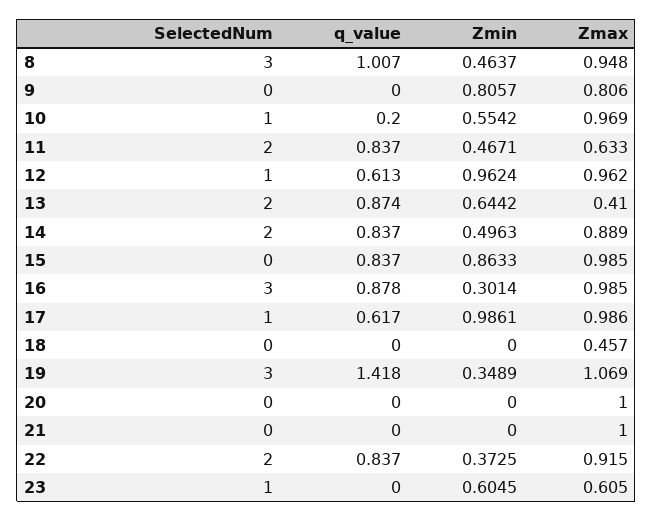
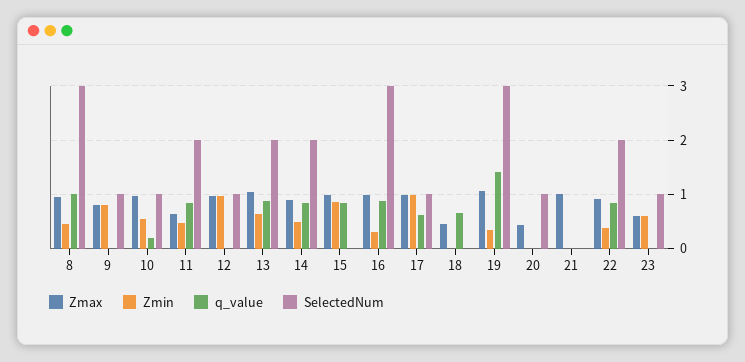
  {
    "SelectedNum": {
      "8": 3,
-     "9": 0,
+     "9": 1,
      "10": 1,
      "11": 2,
      "12": 1,
      "13": 2,
      "14": 2,
      "15": 0,
      "16": 3,
      "17": 1,
      "18": 0,
      "19": 3,
-     "20": 0,
+     "20": 1,
      "21": 0,
      "22": 2,
      "23": 1
    },
    "q_value": {
      "8": 1.007,
      "9": 0,
      "10": 0.2,
      "11": 0.837,
-     "12": 0.613,
+     "12": 0,
      "13": 0.874,
      "14": 0.837,
      "15": 0.837,
      "16": 0.878,
      "17": 0.617,
-     "18": 0,
+     "18": 0.6,
      "19": 1.418,
      "20": 0,
      "21": 0,
      "22": 0.837,
      "23": 0
    },
    "Zmin": {
      "8": 0.4637,
      "9": 0.8057,
      "10": 0.5542,
      "11": 0.4671,
      "12": 0.9624,
      "13": 0.6442,
      "14": 0.4963,
      "15": 0.8633,
      "16": 0.3014,
      "17": 0.9861,
      "18": 0,
      "19": 0.3489,
      "20": 0,
      "21": 0,
      "22": 0.3725,
      "23": 0.6045
    },
    "Zmax": {
      "8": 0.948,
      "9": 0.806,
      "10": 0.969,
      "11": 0.633,
      "12": 0.962,
-     "13": 0.41,
+     "13": 1,
      "14": 0.889,
      "15": 0.985,
      "16": 0.985,
      "17": 0.986,
      "18": 0.457,
      "19": 1.069,
-     "20": 1,
+     "20": 0.4,
      "21": 1,
      "22": 0.915,
      "23": 0.605
    }
  }

